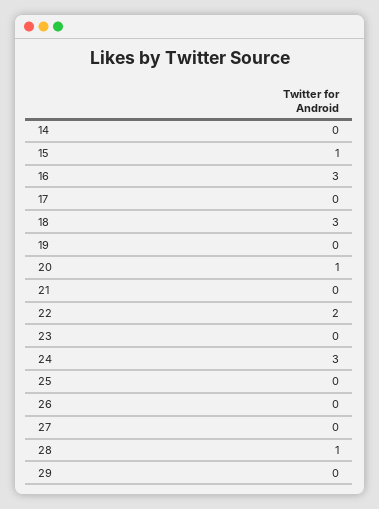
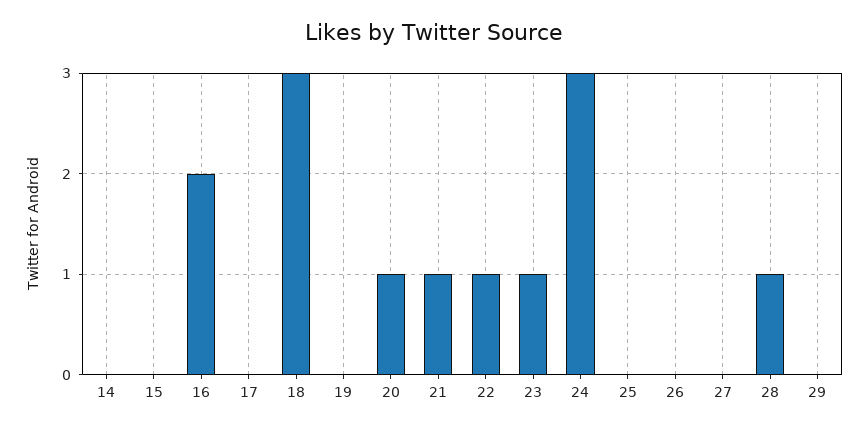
  {
    "14": 0,
-   "15": 1,
+   "15": 0,
-   "16": 3,
+   "16": 2,
    "17": 0,
    "18": 3,
    "19": 0,
    "20": 1,
-   "21": 0,
+   "21": 1,
-   "22": 2,
+   "22": 1,
-   "23": 0,
+   "23": 1,
    "24": 3,
    "25": 0,
    "26": 0,
    "27": 0,
    "28": 1,
    "29": 0
  }

